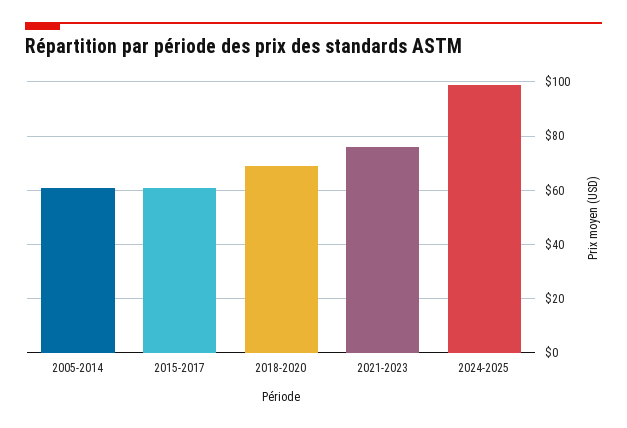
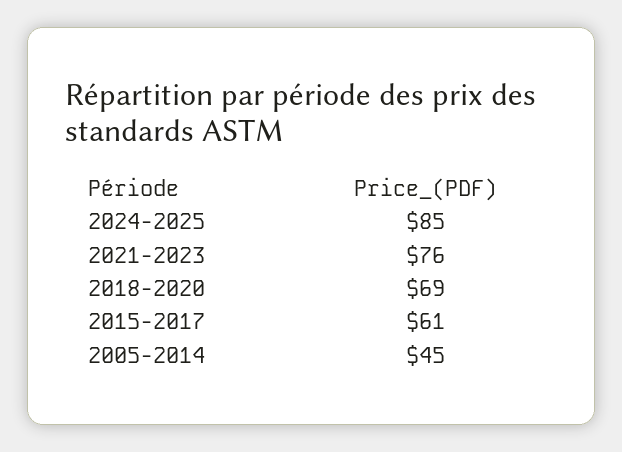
  {
-   "2005-2014": 60,
+   "2005-2014": 45,
    "2015-2017": 61,
    "2018-2020": 69,
    "2021-2023": 76,
-   "2024-2025": 100
+   "2024-2025": 85
  }

